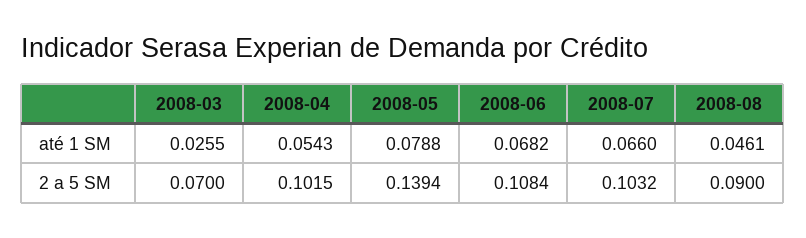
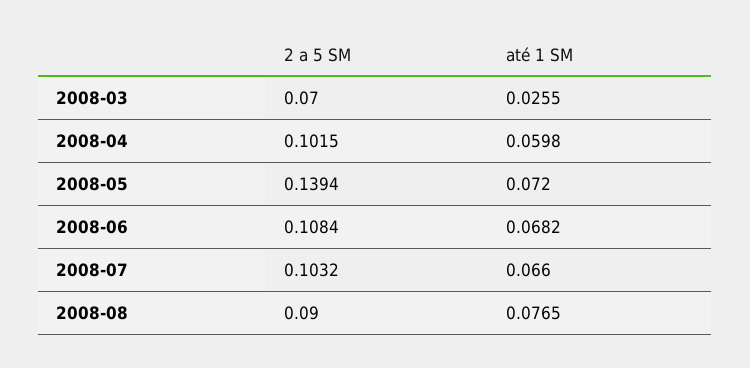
  {
    "2008-03": {
      "até 1 SM": 0.0255,
      "2 a 5 SM": 0.07
    },
    "2008-04": {
-     "até 1 SM": 0.0543,
+     "até 1 SM": 0.0598,
      "2 a 5 SM": 0.1015
    },
    "2008-05": {
-     "até 1 SM": 0.0788,
+     "até 1 SM": 0.072,
      "2 a 5 SM": 0.1394
    },
    "2008-06": {
      "até 1 SM": 0.0682,
      "2 a 5 SM": 0.1084
    },
    "2008-07": {
      "até 1 SM": 0.066,
      "2 a 5 SM": 0.1032
    },
    "2008-08": {
-     "até 1 SM": 0.0461,
+     "até 1 SM": 0.0765,
      "2 a 5 SM": 0.09
    }
  }

